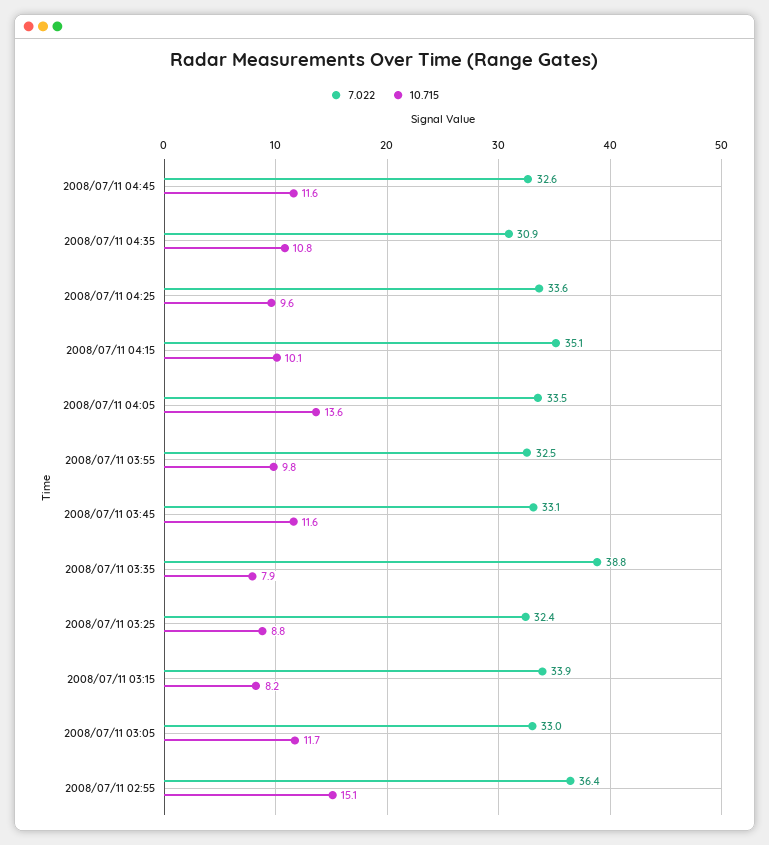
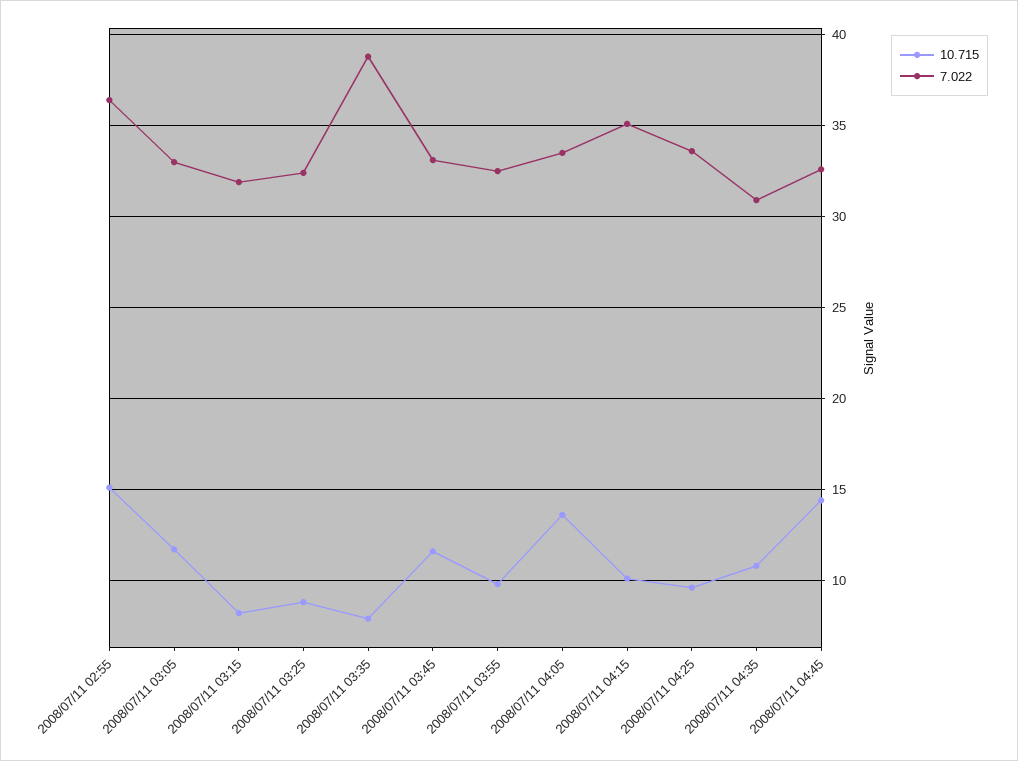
  {
    "7.022": {
      "2008/07/11 04:45": 32.6,
      "2008/07/11 04:35": 30.9,
      "2008/07/11 04:25": 33.6,
      "2008/07/11 04:15": 35.1,
      "2008/07/11 04:05": 33.5,
      "2008/07/11 03:55": 32.5,
      "2008/07/11 03:45": 33.1,
      "2008/07/11 03:35": 38.8,
      "2008/07/11 03:25": 32.4,
-     "2008/07/11 03:15": 33.9,
+     "2008/07/11 03:15": 32,
      "2008/07/11 03:05": 33,
      "2008/07/11 02:55": 36.4
    },
    "10.715": {
-     "2008/07/11 04:45": 11.6,
+     "2008/07/11 04:45": 14.5,
      "2008/07/11 04:35": 10.8,
      "2008/07/11 04:25": 9.6,
      "2008/07/11 04:15": 10.1,
      "2008/07/11 04:05": 13.6,
      "2008/07/11 03:55": 9.8,
      "2008/07/11 03:45": 11.6,
      "2008/07/11 03:35": 7.9,
      "2008/07/11 03:25": 8.8,
      "2008/07/11 03:15": 8.2,
      "2008/07/11 03:05": 11.7,
      "2008/07/11 02:55": 15.1
    }
  }

